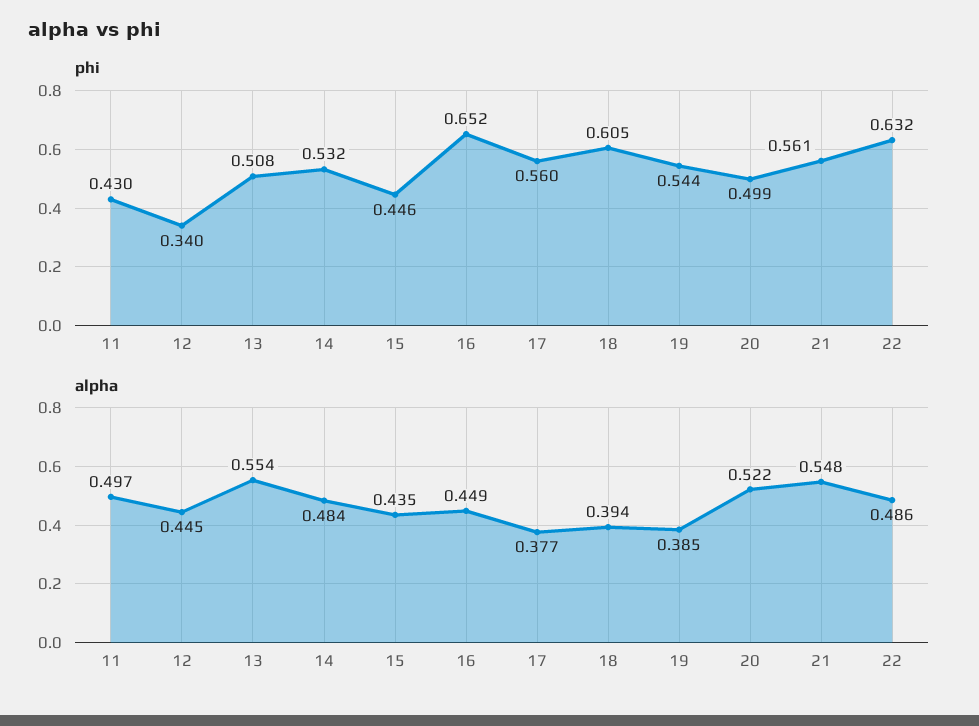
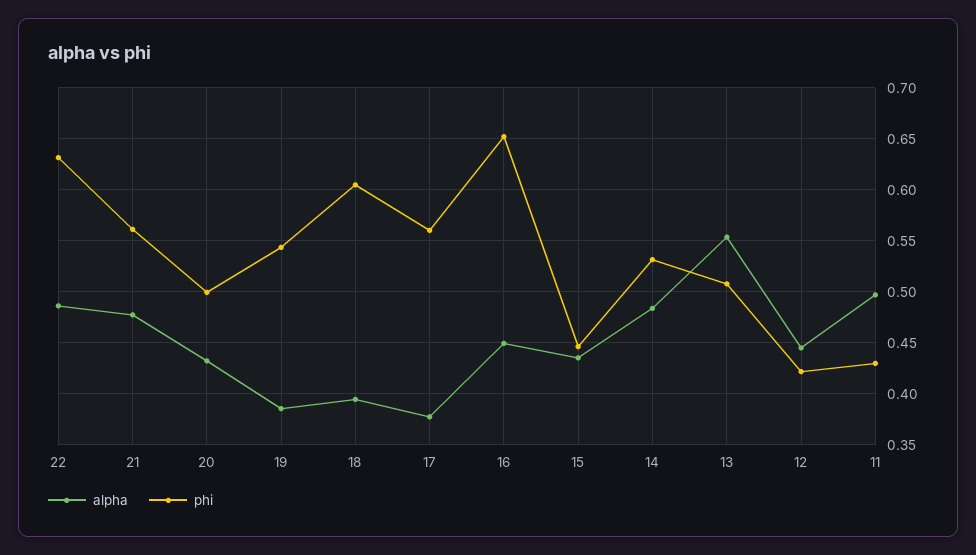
  {
    "phi": {
      "11": 0.43,
-     "12": 0.34,
+     "12": 0.42,
      "13": 0.508,
      "14": 0.532,
      "15": 0.446,
      "16": 0.652,
      "17": 0.56,
      "18": 0.605,
      "19": 0.544,
      "20": 0.499,
      "21": 0.561,
      "22": 0.632
    },
    "alpha": {
      "11": 0.497,
      "12": 0.445,
      "13": 0.554,
      "14": 0.484,
      "15": 0.435,
      "16": 0.449,
      "17": 0.377,
      "18": 0.394,
      "19": 0.385,
-     "20": 0.522,
+     "20": 0.43,
-     "21": 0.548,
+     "21": 0.48,
      "22": 0.486
    }
  }

